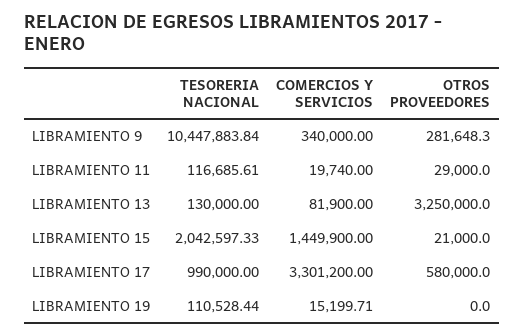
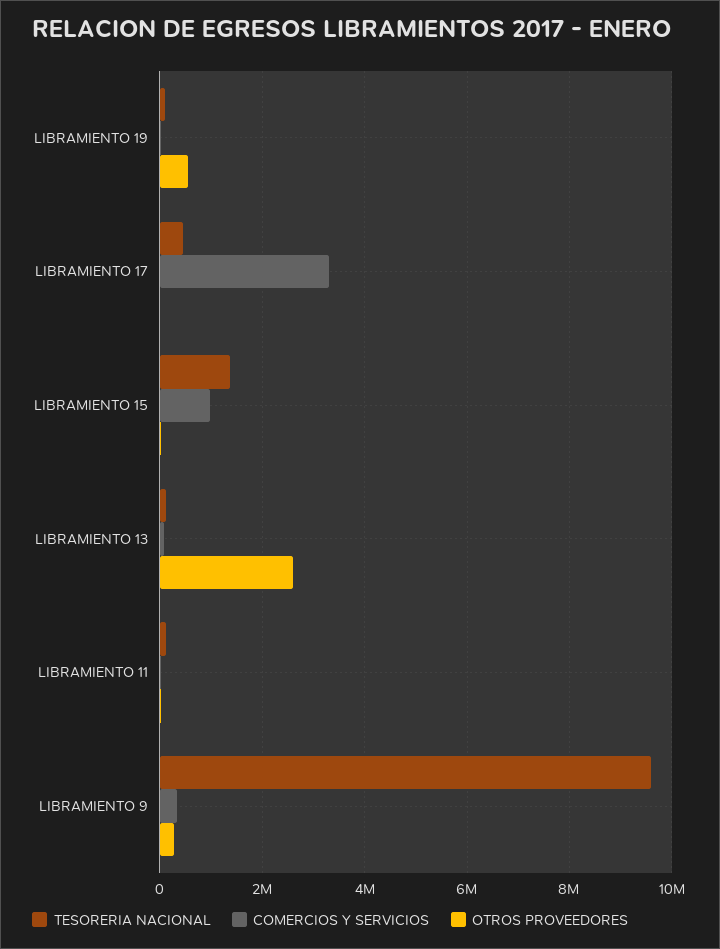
  {
    "TESORERIA NACIONAL": {
-     "LIBRAMIENTO 9": 10447883.84,
+     "LIBRAMIENTO 9": 9600000,
      "LIBRAMIENTO 11": 116685.61,
      "LIBRAMIENTO 13": 130000,
-     "LIBRAMIENTO 15": 2042597.33,
+     "LIBRAMIENTO 15": 1400000,
-     "LIBRAMIENTO 17": 990000,
+     "LIBRAMIENTO 17": 400000,
      "LIBRAMIENTO 19": 110528.44
    },
    "COMERCIOS Y SERVICIOS": {
      "LIBRAMIENTO 9": 340000,
      "LIBRAMIENTO 11": 19740,
      "LIBRAMIENTO 13": 81900,
-     "LIBRAMIENTO 15": 1449900,
+     "LIBRAMIENTO 15": 1000000,
      "LIBRAMIENTO 17": 3301200,
      "LIBRAMIENTO 19": 15199.71
    },
    "OTROS PROVEEDORES": {
      "LIBRAMIENTO 9": 281648.3,
      "LIBRAMIENTO 11": 29000,
-     "LIBRAMIENTO 13": 3250000,
+     "LIBRAMIENTO 13": 2600000,
      "LIBRAMIENTO 15": 21000,
-     "LIBRAMIENTO 17": 580000,
+     "LIBRAMIENTO 17": 0,
-     "LIBRAMIENTO 19": 0
+     "LIBRAMIENTO 19": 600000
    }
  }

